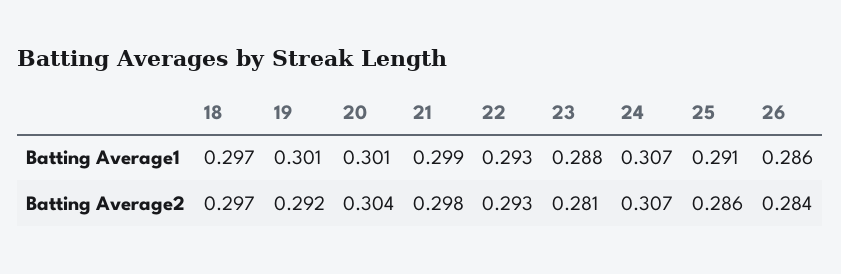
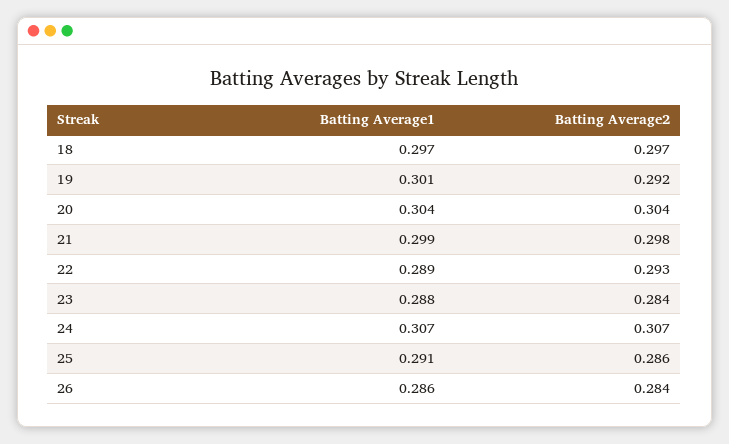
  {
    "18": {
      "Batting Average1": 0.297,
      "Batting Average2": 0.297
    },
    "19": {
      "Batting Average1": 0.301,
      "Batting Average2": 0.292
    },
    "20": {
-     "Batting Average1": 0.301,
+     "Batting Average1": 0.304,
      "Batting Average2": 0.304
    },
    "21": {
      "Batting Average1": 0.299,
      "Batting Average2": 0.298
    },
    "22": {
-     "Batting Average1": 0.293,
+     "Batting Average1": 0.289,
      "Batting Average2": 0.293
    },
    "23": {
      "Batting Average1": 0.288,
-     "Batting Average2": 0.281
+     "Batting Average2": 0.284
    },
    "24": {
      "Batting Average1": 0.307,
      "Batting Average2": 0.307
    },
    "25": {
      "Batting Average1": 0.291,
      "Batting Average2": 0.286
    },
    "26": {
      "Batting Average1": 0.286,
      "Batting Average2": 0.284
    }
  }

